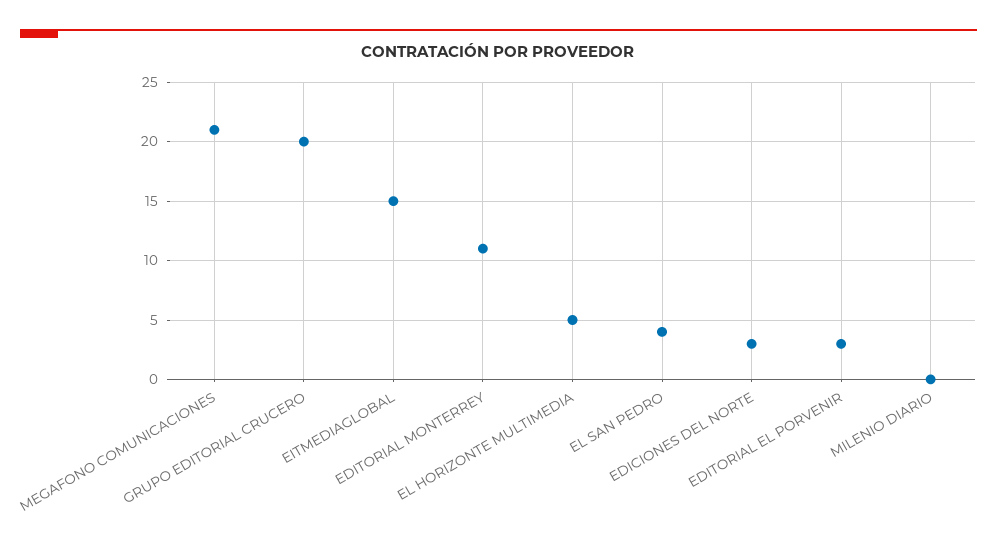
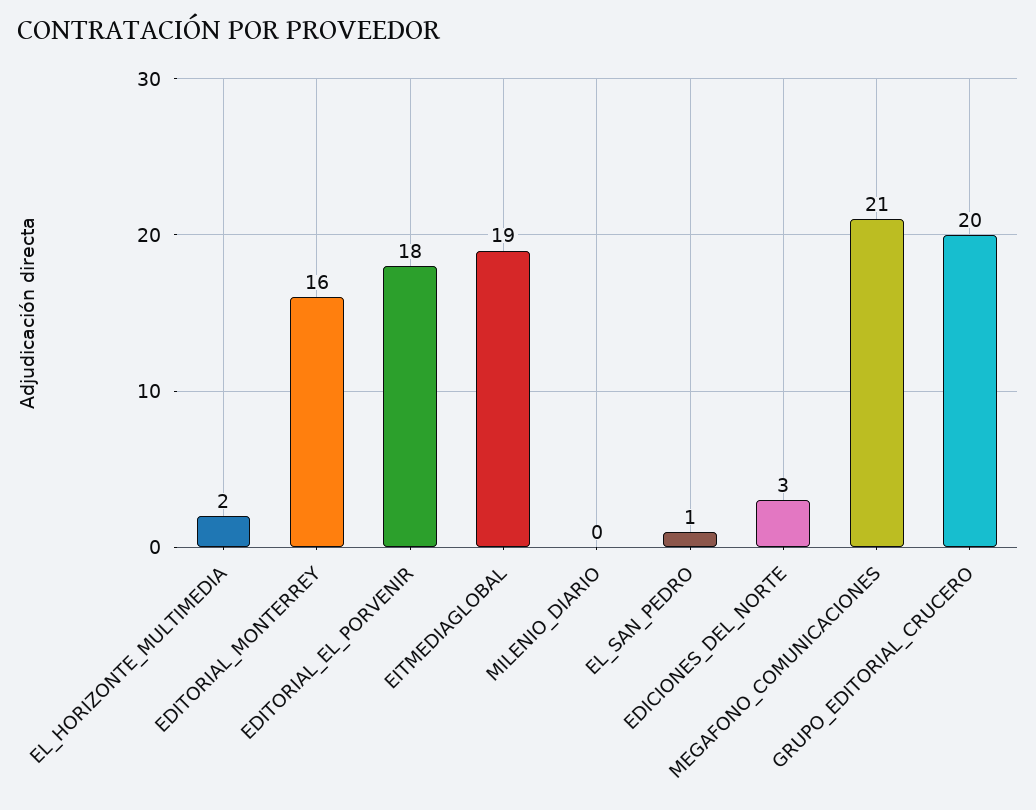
  {
    "MEGAFONO COMUNICACIONES": 21,
    "GRUPO EDITORIAL CRUCERO": 20,
-   "EITMEDIAGLOBAL": 15,
+   "EITMEDIAGLOBAL": 19,
-   "EDITORIAL MONTERREY": 11,
+   "EDITORIAL MONTERREY": 16,
-   "EL HORIZONTE MULTIMEDIA": 5,
+   "EL HORIZONTE MULTIMEDIA": 2,
-   "EL SAN PEDRO": 4,
+   "EL SAN PEDRO": 1,
    "EDICIONES DEL NORTE": 3,
-   "EDITORIAL EL PORVENIR": 3,
+   "EDITORIAL EL PORVENIR": 18,
    "MILENIO DIARIO": 0
  }

